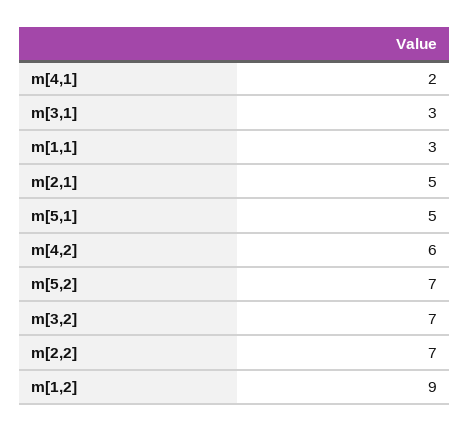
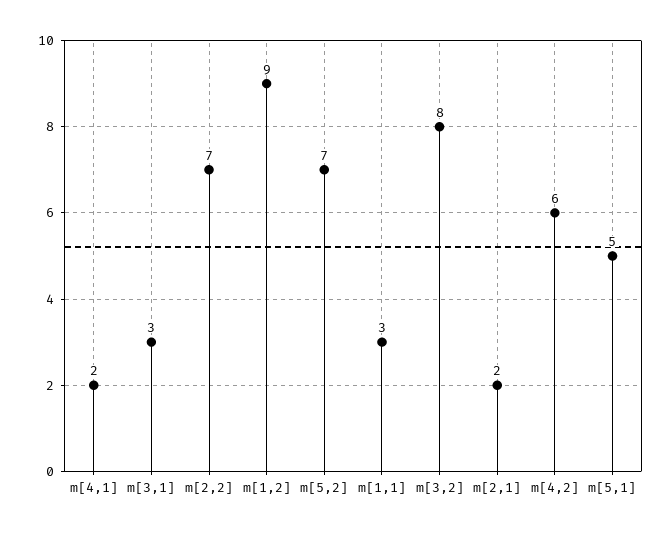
  {
    "m[4,1]": 2,
    "m[3,1]": 3,
    "m[1,1]": 3,
-   "m[2,1]": 5,
+   "m[2,1]": 2,
    "m[5,1]": 5,
    "m[4,2]": 6,
    "m[5,2]": 7,
-   "m[3,2]": 7,
+   "m[3,2]": 8,
    "m[2,2]": 7,
    "m[1,2]": 9
  }

